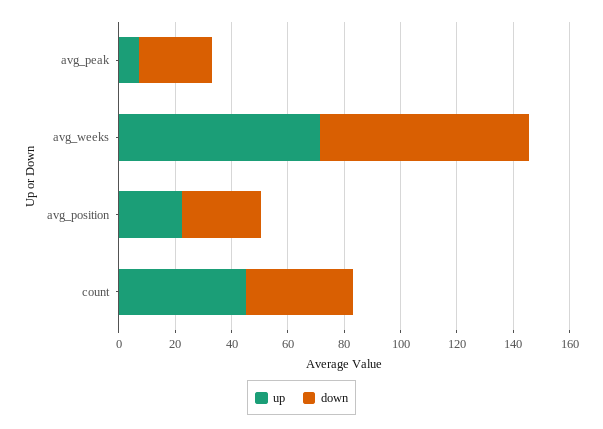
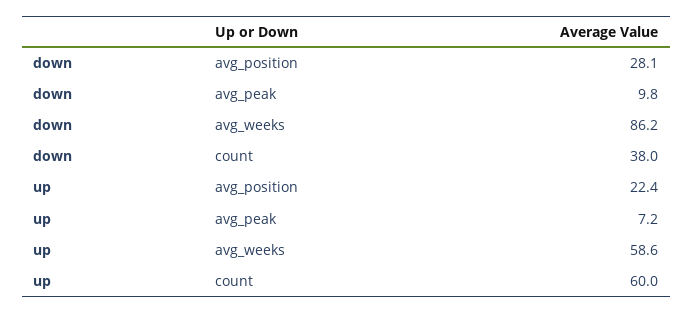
  {
    "up": {
      "avg_peak": 7.2,
-     "avg_weeks": 70,
+     "avg_weeks": 58.6,
      "avg_position": 22.4,
-     "count": 45
+     "count": 60
    },
    "down": {
-     "avg_peak": 25,
+     "avg_peak": 9.8,
-     "avg_weeks": 75,
+     "avg_weeks": 86.2,
      "avg_position": 28.1,
      "count": 38
    }
  }

